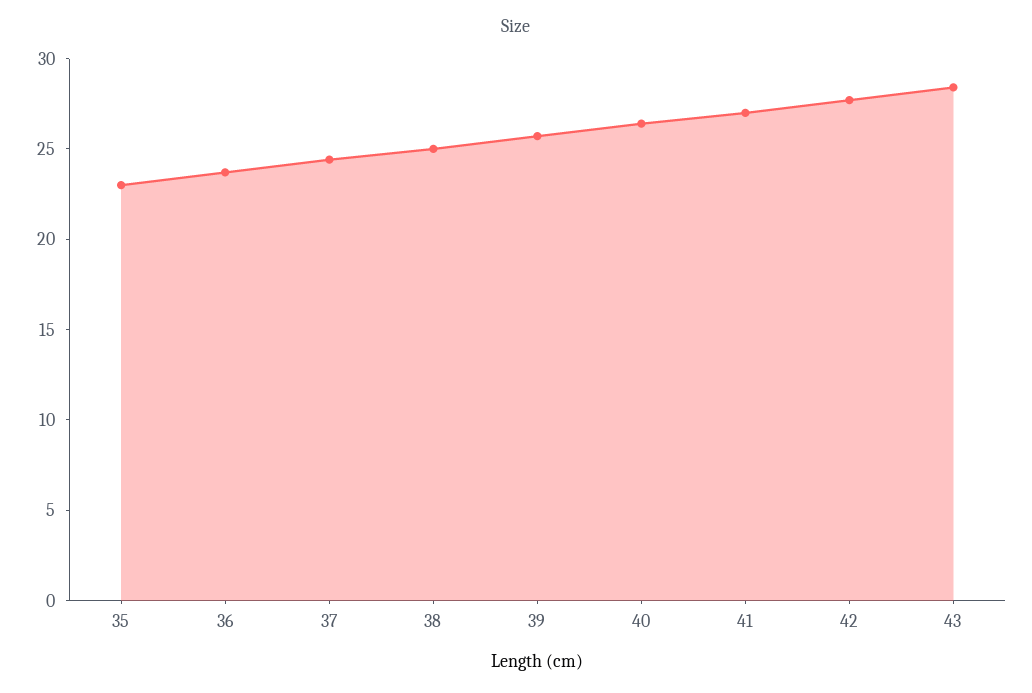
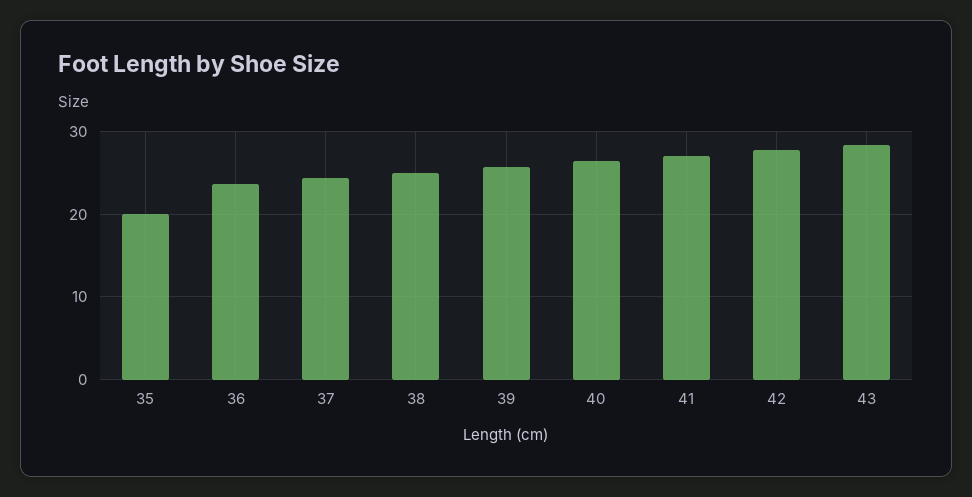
  {
-   "35": 23,
+   "35": 20,
    "36": 24,
    "37": 24,
    "38": 25,
    "39": 26,
    "40": 26,
    "41": 27,
    "42": 28,
    "43": 28
  }

